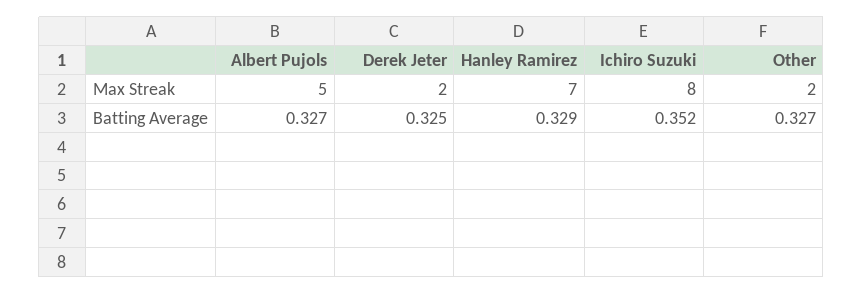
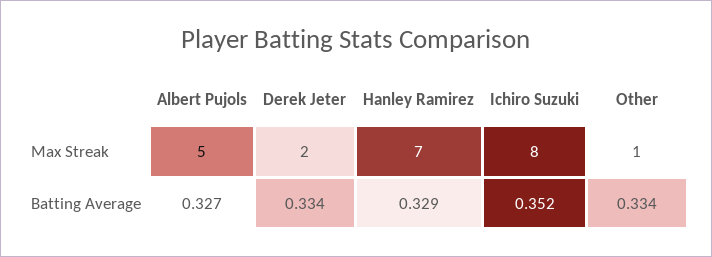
  {
    "Albert Pujols": {
      "Max Streak": 5,
      "Batting Average": 0.327
    },
    "Derek Jeter": {
      "Max Streak": 2,
-     "Batting Average": 0.325
+     "Batting Average": 0.334
    },
    "Hanley Ramirez": {
      "Max Streak": 7,
      "Batting Average": 0.329
    },
    "Ichiro Suzuki": {
      "Max Streak": 8,
      "Batting Average": 0.352
    },
    "Other": {
-     "Max Streak": 2,
+     "Max Streak": 1,
-     "Batting Average": 0.327
+     "Batting Average": 0.334
    }
  }

